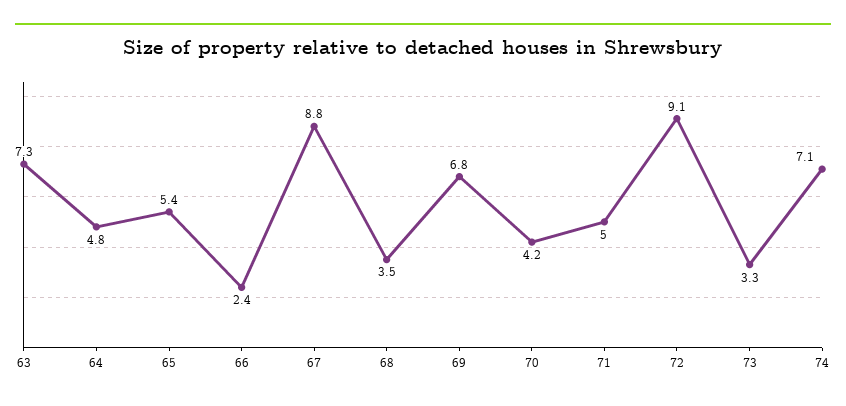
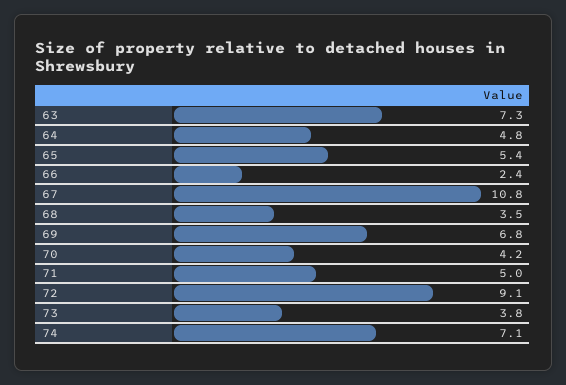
  {
    "63": 7.3,
    "64": 4.8,
    "65": 5.4,
    "66": 2.4,
-   "67": 8.8,
+   "67": 10.8,
    "68": 3.5,
    "69": 6.8,
    "70": 4.2,
    "71": 5,
    "72": 9.1,
-   "73": 3.3,
+   "73": 3.8,
    "74": 7.1
  }

